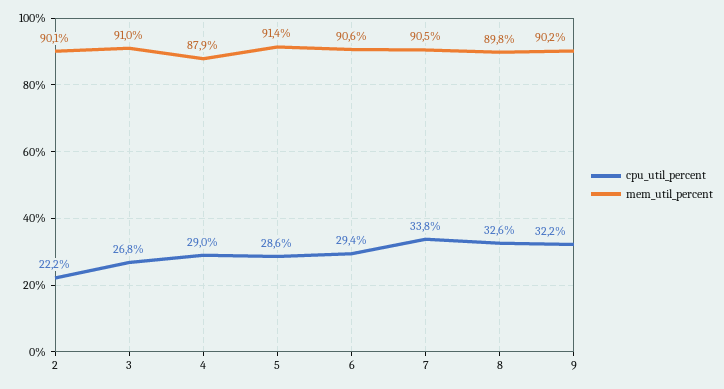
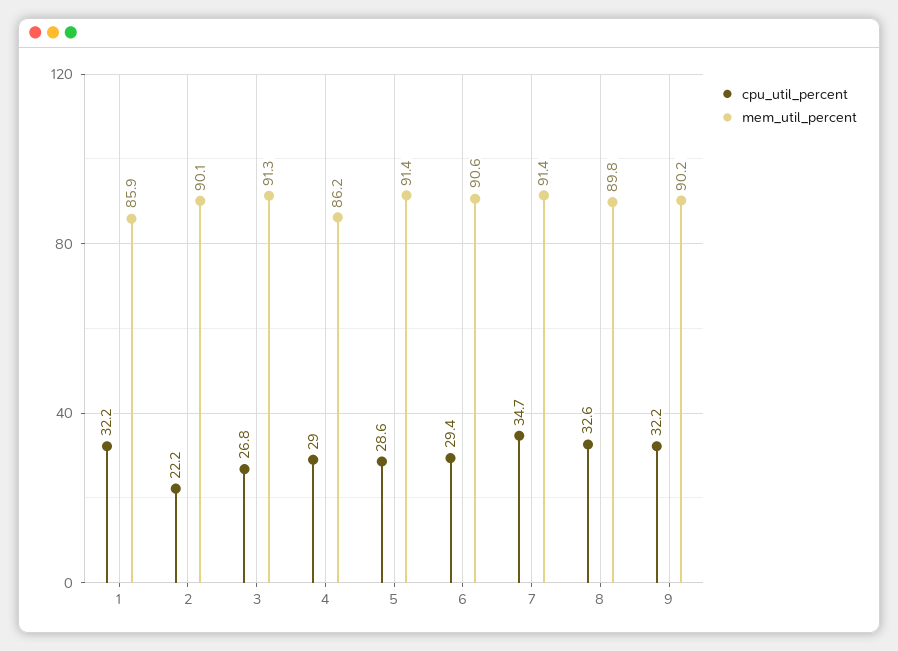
  {
    "cpu_util_percent": {
      "2": 22.2,
      "3": 26.8,
      "4": 29,
      "5": 28.6,
      "6": 29.4,
-     "7": 33.8,
+     "7": 34.7,
      "8": 32.6,
-     "9": 32.2
+     "9": 32.2,
+     "1": 32.2
    },
    "mem_util_percent": {
      "2": 90.1,
-     "3": 91,
+     "3": 91.3,
-     "4": 87.9,
+     "4": 86.2,
      "5": 91.4,
      "6": 90.6,
-     "7": 90.5,
+     "7": 91.4,
      "8": 89.8,
-     "9": 90.2
+     "9": 90.2,
+     "1": 85.9
    }
  }

